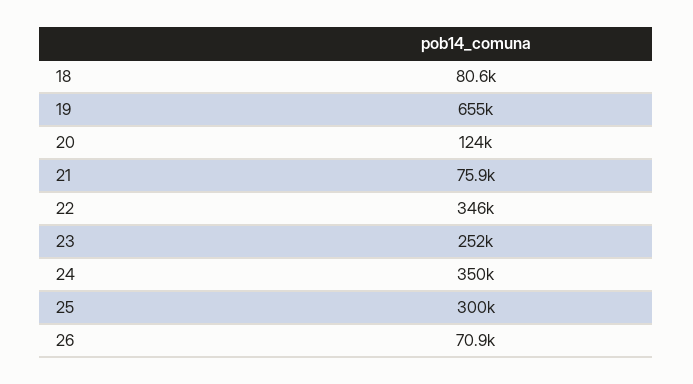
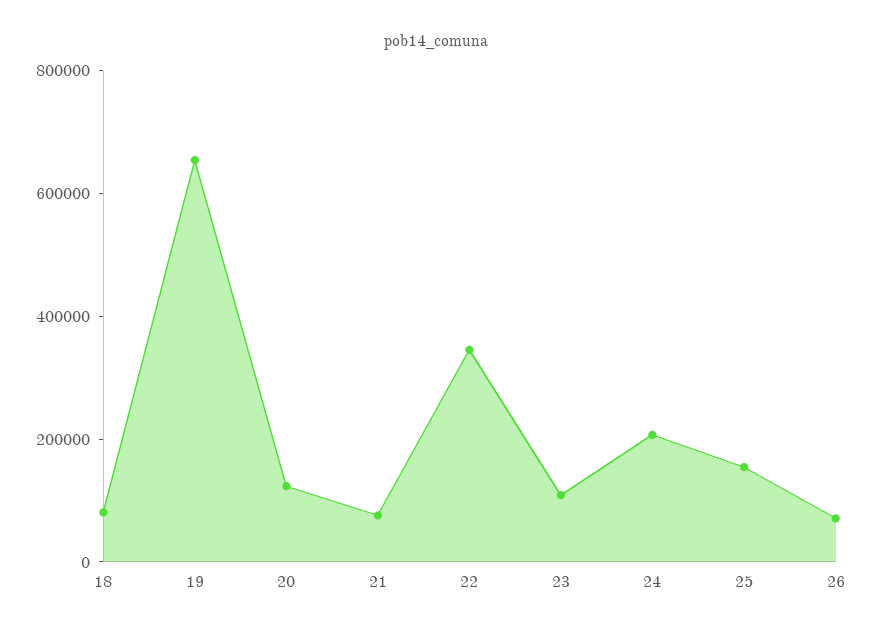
  {
    "18": 80600,
    "19": 655000,
    "20": 124000,
    "21": 75900,
    "22": 346000,
-   "23": 252000,
+   "23": 100000,
-   "24": 350000,
+   "24": 200000,
-   "25": 300000,
+   "25": 150000,
    "26": 70900
  }

